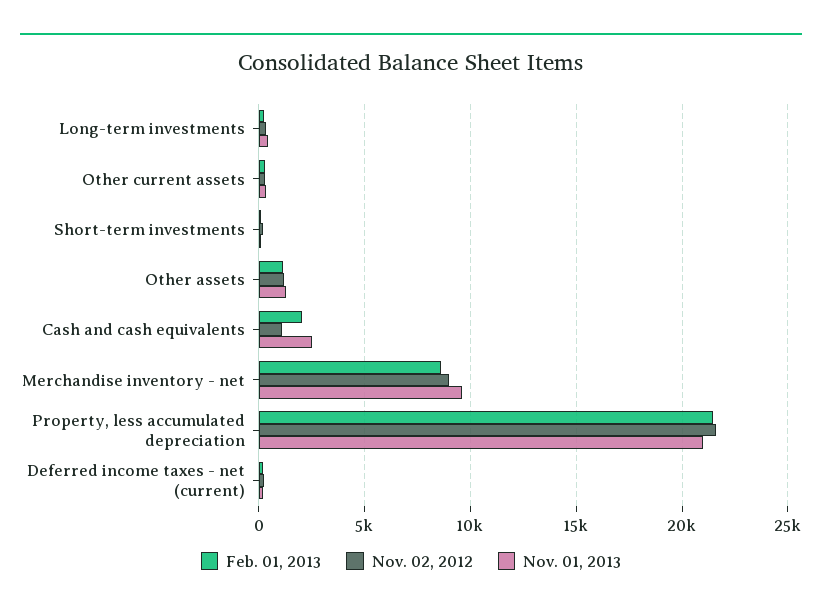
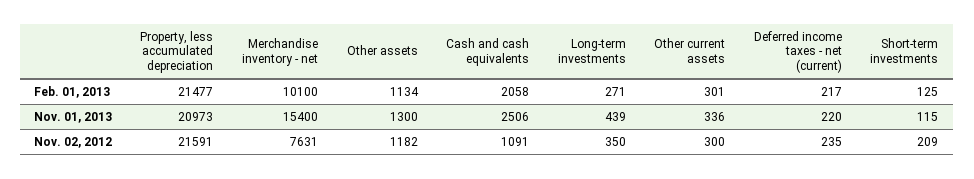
  {
    "Feb. 01, 2013": {
      "Long-term investments": 271,
      "Other current assets": 301,
      "Short-term investments": 125,
      "Other assets": 1134,
      "Cash and cash equivalents": 2058,
-     "Merchandise inventory - net": 8500,
+     "Merchandise inventory - net": 10100,
      "Property, less accumulated depreciation": 21477,
      "Deferred income taxes - net (current)": 217
    },
    "Nov. 02, 2012": {
      "Long-term investments": 350,
      "Other current assets": 300,
      "Short-term investments": 209,
      "Other assets": 1182,
      "Cash and cash equivalents": 1091,
-     "Merchandise inventory - net": 9000,
+     "Merchandise inventory - net": 7631,
      "Property, less accumulated depreciation": 21591,
      "Deferred income taxes - net (current)": 235
    },
    "Nov. 01, 2013": {
      "Long-term investments": 439,
      "Other current assets": 336,
      "Short-term investments": 115,
      "Other assets": 1300,
      "Cash and cash equivalents": 2506,
-     "Merchandise inventory - net": 9500,
+     "Merchandise inventory - net": 15400,
      "Property, less accumulated depreciation": 20973,
      "Deferred income taxes - net (current)": 220
    }
  }

